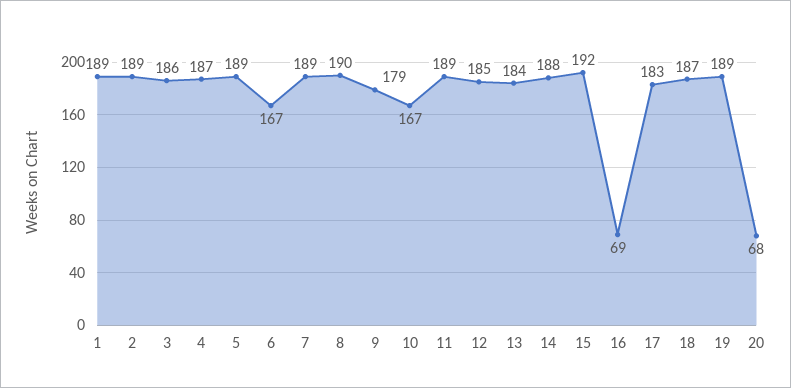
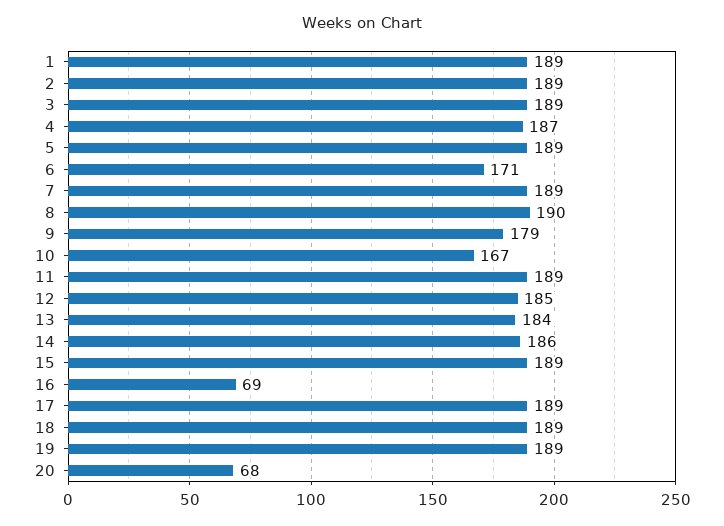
  {
    "1": 189,
    "2": 189,
-   "3": 186,
+   "3": 189,
    "4": 187,
    "5": 189,
-   "6": 167,
+   "6": 171,
    "7": 189,
    "8": 190,
    "9": 179,
    "10": 167,
    "11": 189,
    "12": 185,
    "13": 184,
-   "14": 188,
+   "14": 186,
-   "15": 192,
+   "15": 189,
    "16": 69,
-   "17": 183,
+   "17": 189,
-   "18": 187,
+   "18": 189,
    "19": 189,
    "20": 68
  }

